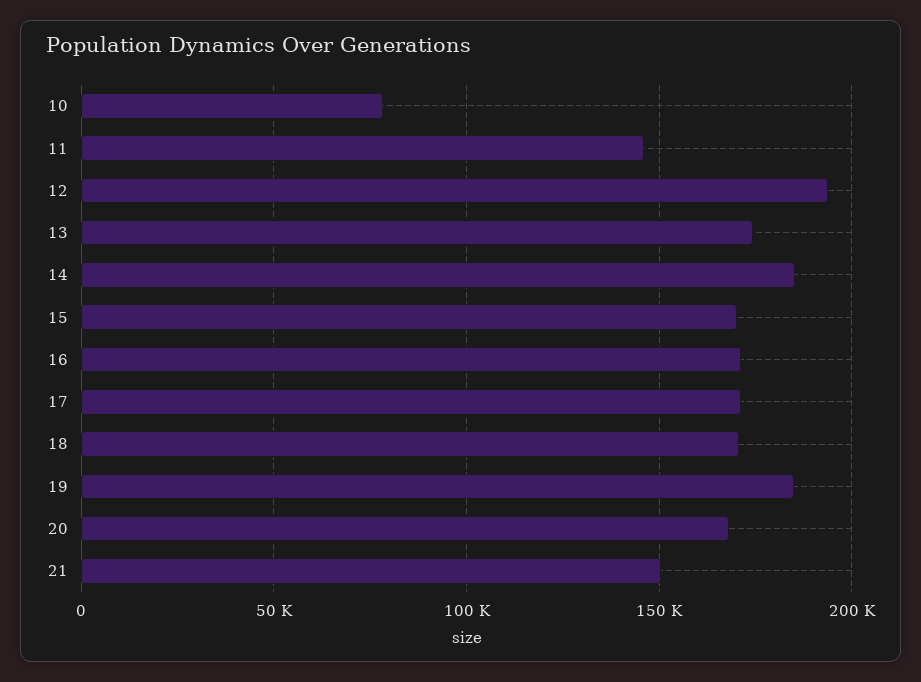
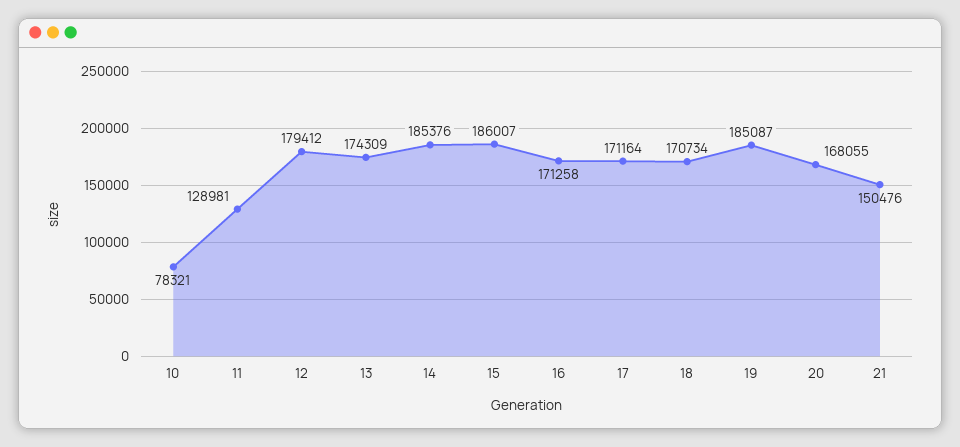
  {
    "10": 78321,
-   "11": 145000,
+   "11": 128981,
-   "12": 195000,
+   "12": 179412,
    "13": 174309,
    "14": 185376,
-   "15": 170000,
+   "15": 186007,
    "16": 171258,
    "17": 171164,
    "18": 170734,
    "19": 185087,
    "20": 168055,
    "21": 150476
  }

